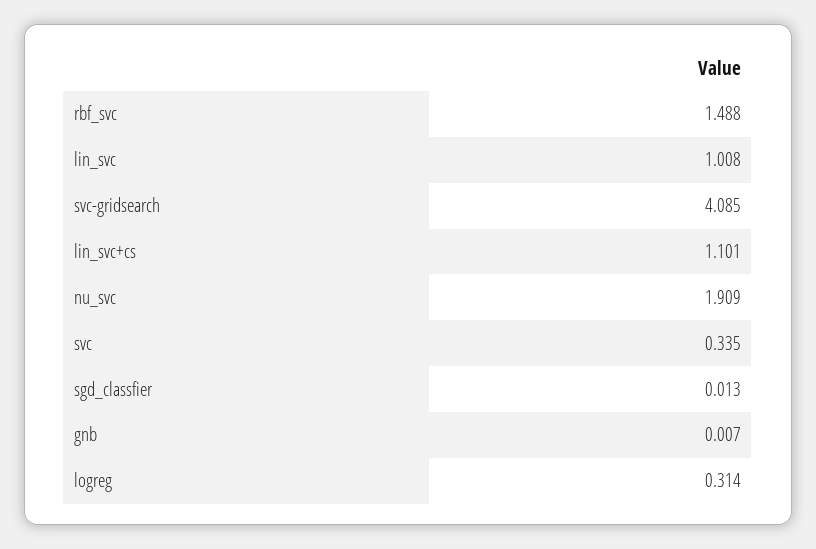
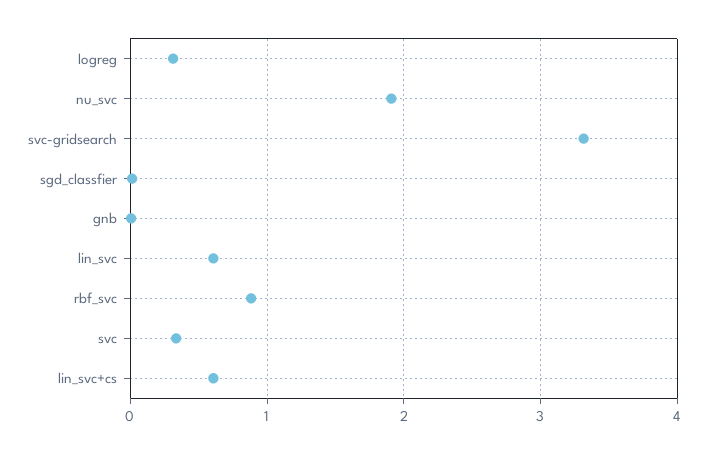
  {
-   "rbf_svc": 1.488,
+   "rbf_svc": 0.9,
-   "lin_svc": 1.008,
+   "lin_svc": 0.6,
-   "svc-gridsearch": 4.085,
+   "svc-gridsearch": 3.3,
-   "lin_svc+cs": 1.101,
+   "lin_svc+cs": 0.6,
    "nu_svc": 1.909,
    "svc": 0.335,
    "sgd_classfier": 0.013,
    "gnb": 0.007,
    "logreg": 0.314
  }

